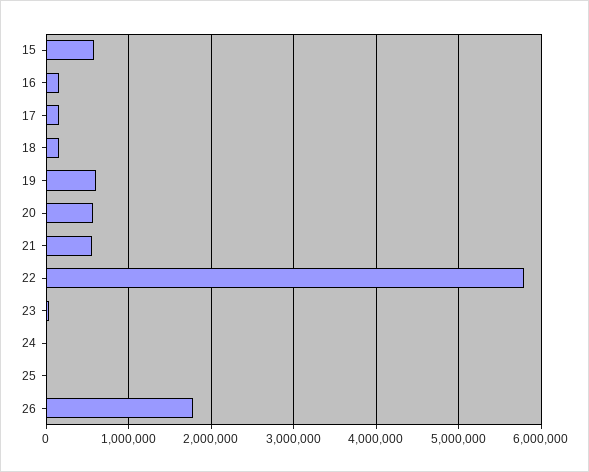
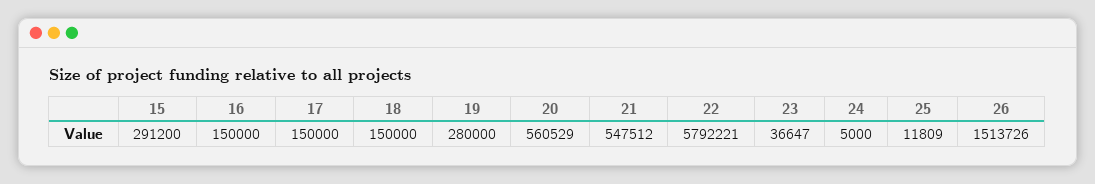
  {
-   "15": 600000,
+   "15": 291200,
    "16": 150000,
    "17": 150000,
    "18": 150000,
-   "19": 600000,
+   "19": 280000,
    "20": 560529,
    "21": 547512,
    "22": 5792221,
    "23": 36647,
    "24": 5000,
    "25": 11809,
-   "26": 1800000
+   "26": 1513726
  }

